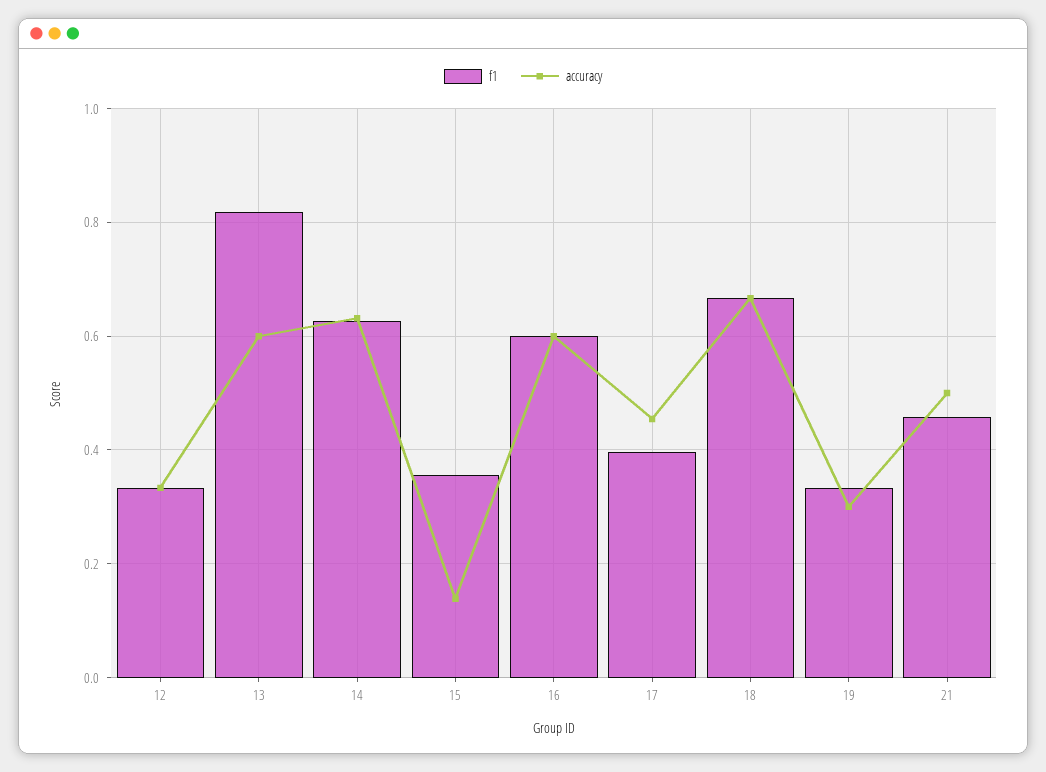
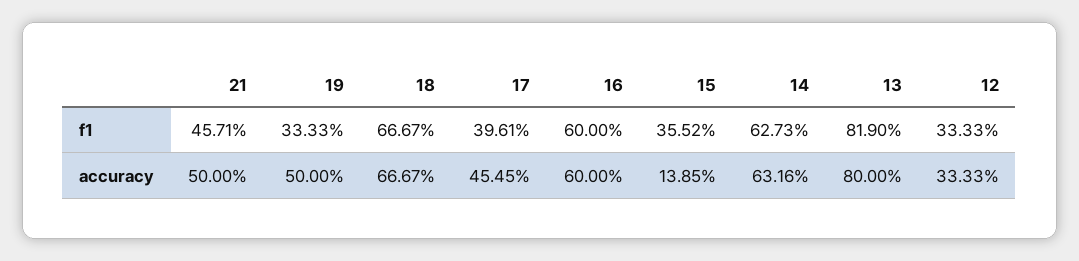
  {
    "f1": {
      "12": 0.3333,
      "13": 0.819,
      "14": 0.6273,
      "15": 0.3552,
      "16": 0.6,
      "17": 0.3961,
      "18": 0.6667,
      "19": 0.3333,
      "21": 0.4571
    },
    "accuracy": {
      "12": 0.3333,
-     "13": 0.6,
+     "13": 0.8,
      "14": 0.6316,
      "15": 0.1385,
      "16": 0.6,
      "17": 0.4545,
      "18": 0.6667,
-     "19": 0.3,
+     "19": 0.5,
      "21": 0.5
    }
  }

